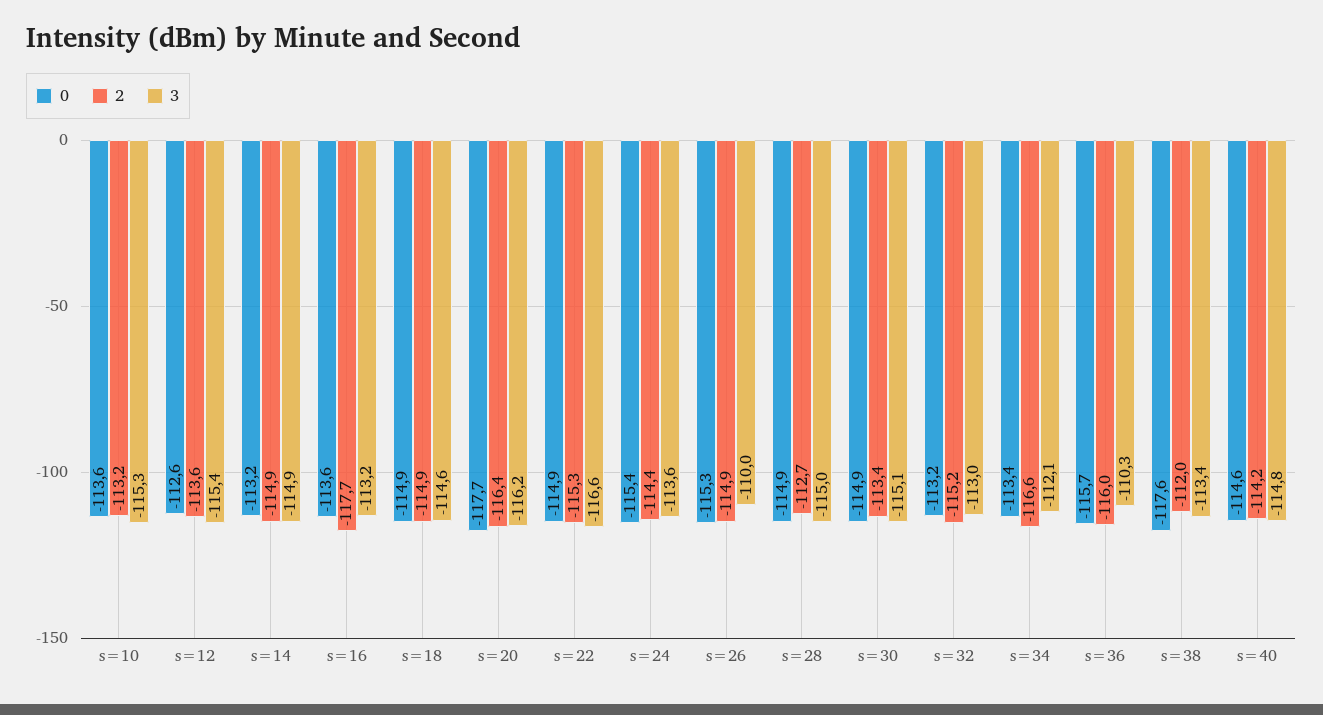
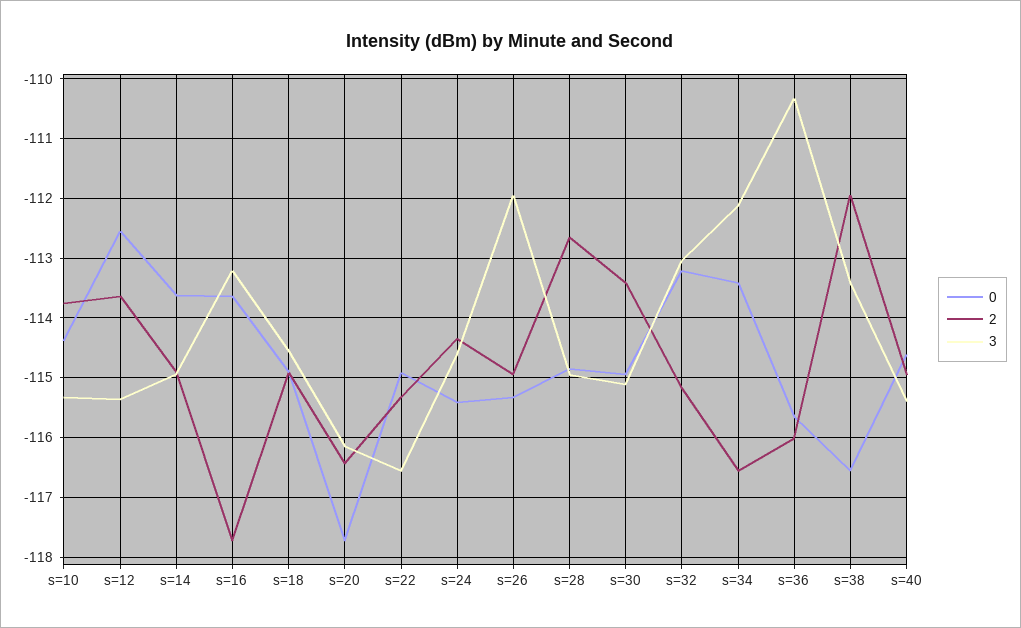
  {
    "0": {
-     "s=10": -113.6,
+     "s=10": -114.4,
      "s=12": -112.6,
-     "s=14": -113.2,
+     "s=14": -113.6,
      "s=16": -113.6,
      "s=18": -114.9,
      "s=20": -117.7,
      "s=22": -114.9,
      "s=24": -115.4,
      "s=26": -115.3,
      "s=28": -114.9,
      "s=30": -114.9,
      "s=32": -113.2,
      "s=34": -113.4,
      "s=36": -115.7,
-     "s=38": -117.6,
+     "s=38": -116.6,
      "s=40": -114.6
    },
    "2": {
-     "s=10": -113.2,
+     "s=10": -113.8,
      "s=12": -113.6,
      "s=14": -114.9,
      "s=16": -117.7,
      "s=18": -114.9,
      "s=20": -116.4,
      "s=22": -115.3,
      "s=24": -114.4,
      "s=26": -114.9,
      "s=28": -112.7,
      "s=30": -113.4,
      "s=32": -115.2,
      "s=34": -116.6,
      "s=36": -116,
      "s=38": -112,
-     "s=40": -114.2
+     "s=40": -115
    },
    "3": {
      "s=10": -115.3,
      "s=12": -115.4,
      "s=14": -114.9,
      "s=16": -113.2,
      "s=18": -114.6,
      "s=20": -116.2,
      "s=22": -116.6,
-     "s=24": -113.6,
+     "s=24": -114.6,
-     "s=26": -110,
+     "s=26": -112,
      "s=28": -115,
      "s=30": -115.1,
      "s=32": -113,
      "s=34": -112.1,
      "s=36": -110.3,
      "s=38": -113.4,
-     "s=40": -114.8
+     "s=40": -115.4
    }
  }

